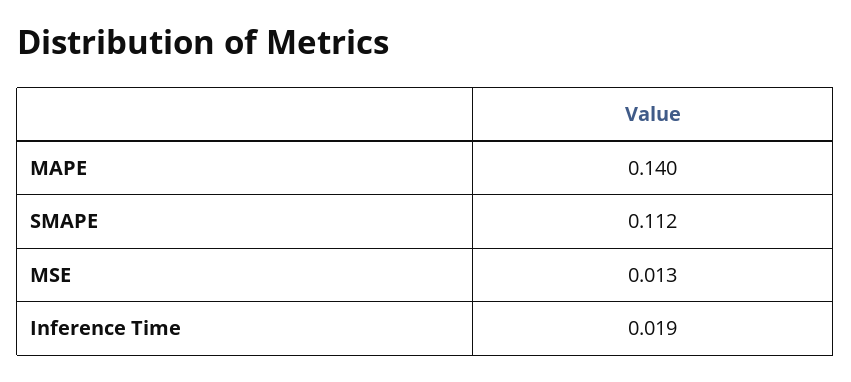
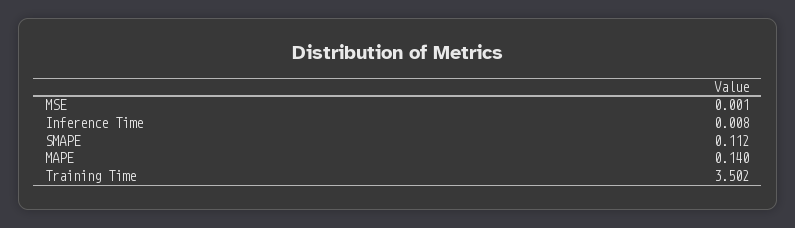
  {
    "MAPE": 0.14,
    "SMAPE": 0.112,
-   "MSE": 0.013,
+   "MSE": 0.001,
-   "Inference Time": 0.019
+   "Inference Time": 0.008,
+   "Training Time": 3.502
  }

